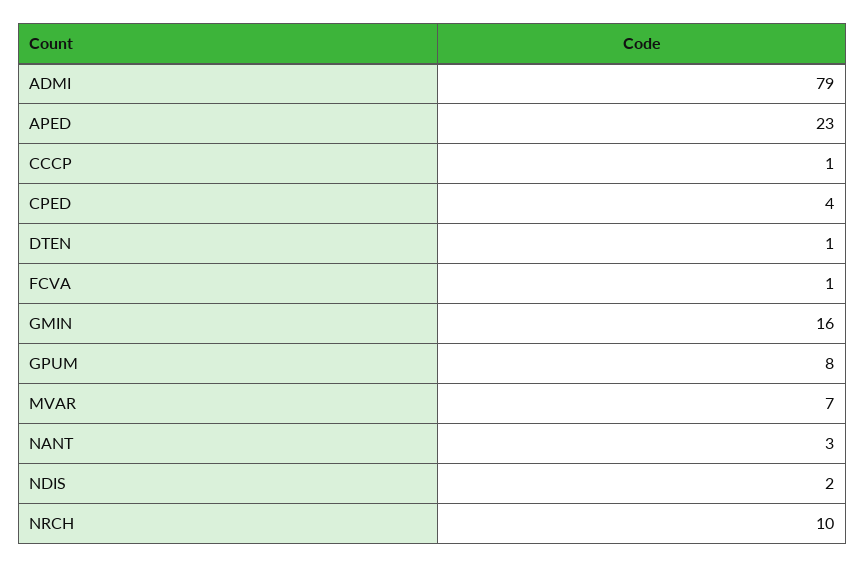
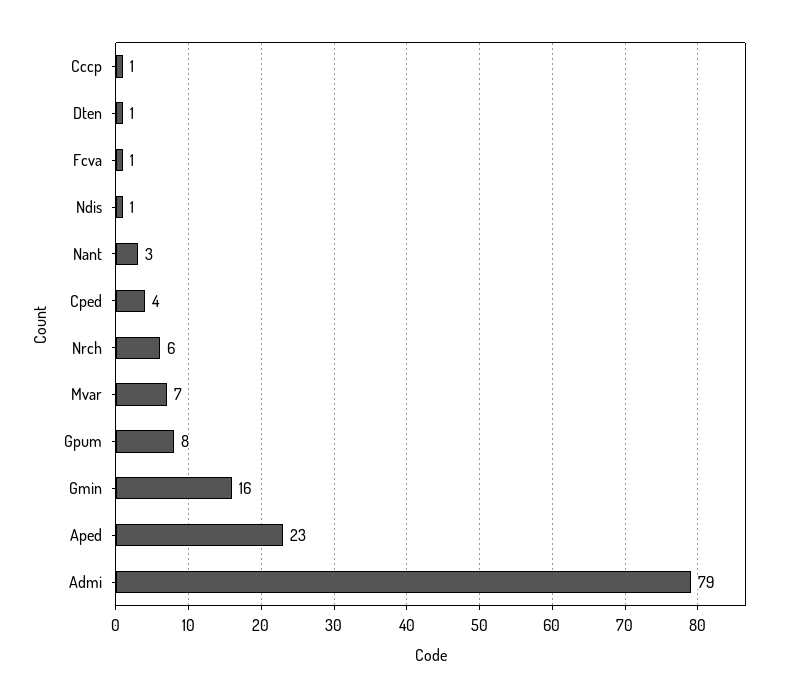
  {
    "ADMI": 79,
    "APED": 23,
    "CCCP": 1,
    "CPED": 4,
    "DTEN": 1,
    "FCVA": 1,
    "GMIN": 16,
    "GPUM": 8,
    "MVAR": 7,
    "NANT": 3,
-   "NDIS": 2,
+   "NDIS": 1,
-   "NRCH": 10
+   "NRCH": 6
  }

